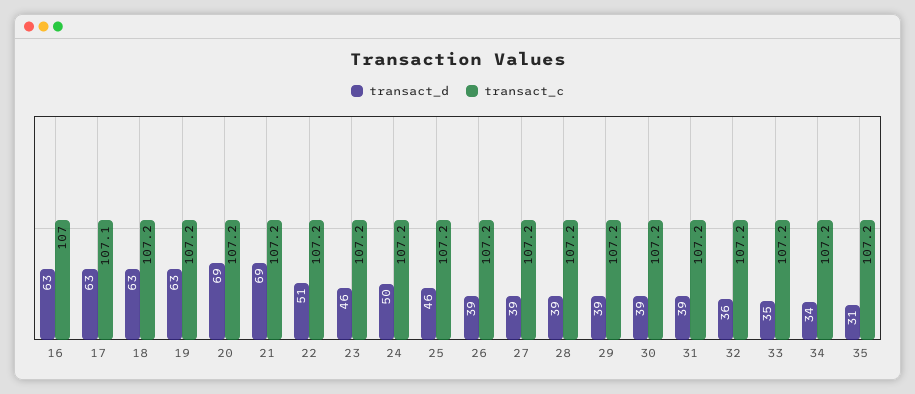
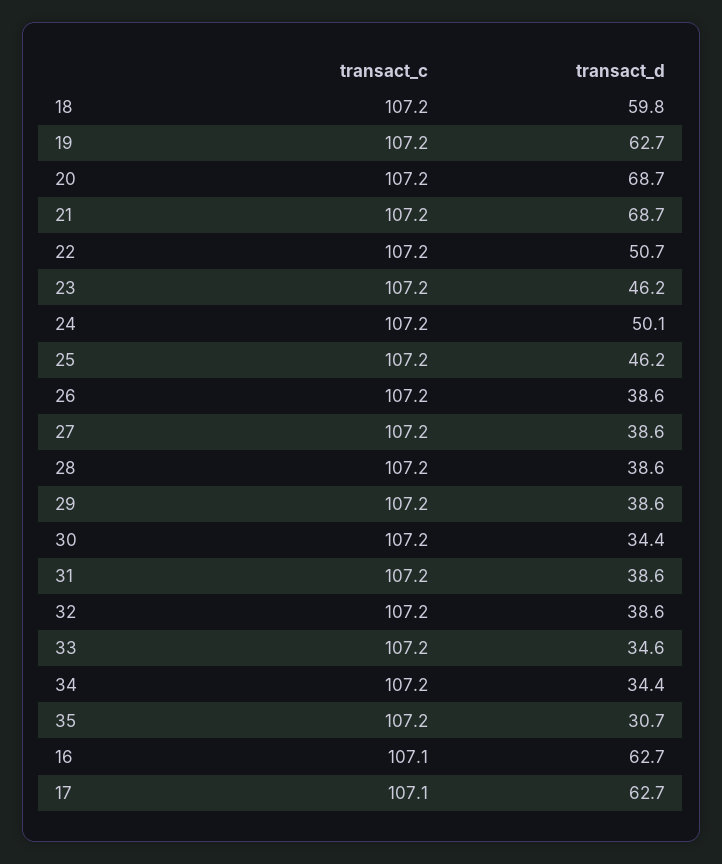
  {
    "transact_d": {
      "16": 62.7,
      "17": 62.7,
-     "18": 63,
+     "18": 59.8,
      "19": 62.7,
      "20": 68.7,
      "21": 68.7,
      "22": 50.7,
      "23": 46.2,
      "24": 50.1,
      "25": 46.2,
      "26": 38.6,
      "27": 38.6,
      "28": 38.6,
      "29": 38.6,
-     "30": 39,
+     "30": 34.4,
      "31": 38.6,
-     "32": 36,
+     "32": 38.6,
      "33": 34.6,
      "34": 34.4,
      "35": 30.7
    },
    "transact_c": {
-     "16": 107,
+     "16": 107.1,
      "17": 107.1,
      "18": 107.2,
      "19": 107.2,
      "20": 107.2,
      "21": 107.2,
      "22": 107.2,
      "23": 107.2,
      "24": 107.2,
      "25": 107.2,
      "26": 107.2,
      "27": 107.2,
      "28": 107.2,
      "29": 107.2,
      "30": 107.2,
      "31": 107.2,
      "32": 107.2,
      "33": 107.2,
      "34": 107.2,
      "35": 107.2
    }
  }

